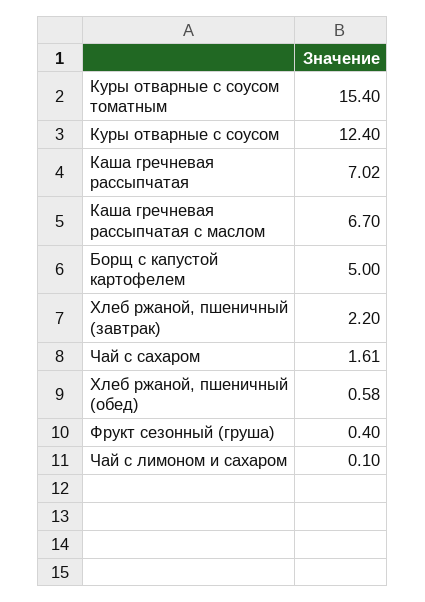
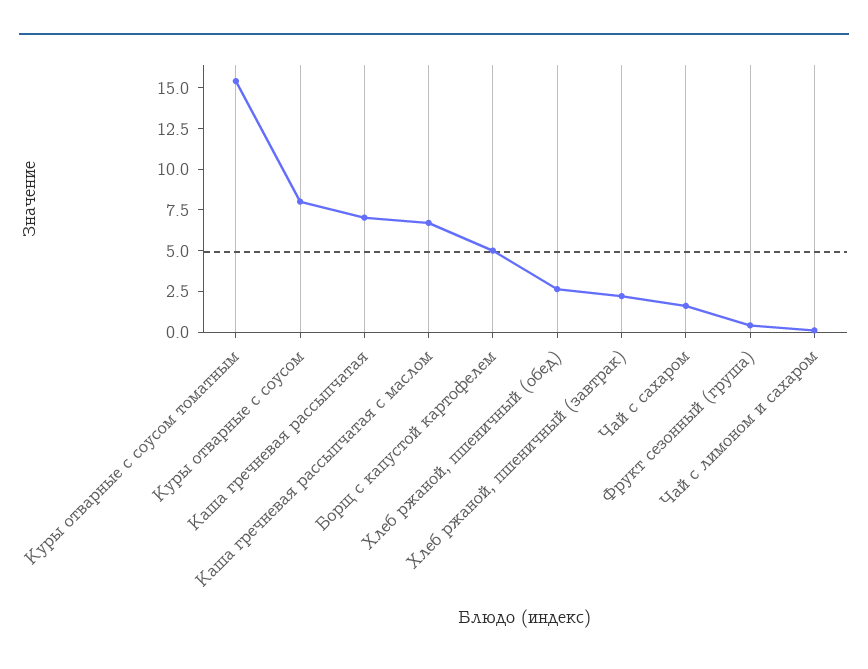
  {
    "Куры отварные с соусом томатным": 15.4,
-   "Куры отварные с соусом": 12.4,
+   "Куры отварные с соусом": 8,
    "Каша гречневая рассыпчатая": 7.02,
    "Каша гречневая рассыпчатая с маслом": 6.7,
    "Борщ с капустой картофелем": 5,
    "Хлеб ржаной, пшеничный (завтрак)": 2.2,
    "Чай с сахаром": 1.61,
-   "Хлеб ржаной, пшеничный (обед)": 0.58,
+   "Хлеб ржаной, пшеничный (обед)": 2.5,
    "Фрукт сезонный (груша)": 0.4,
    "Чай с лимоном и сахаром": 0.1
  }

